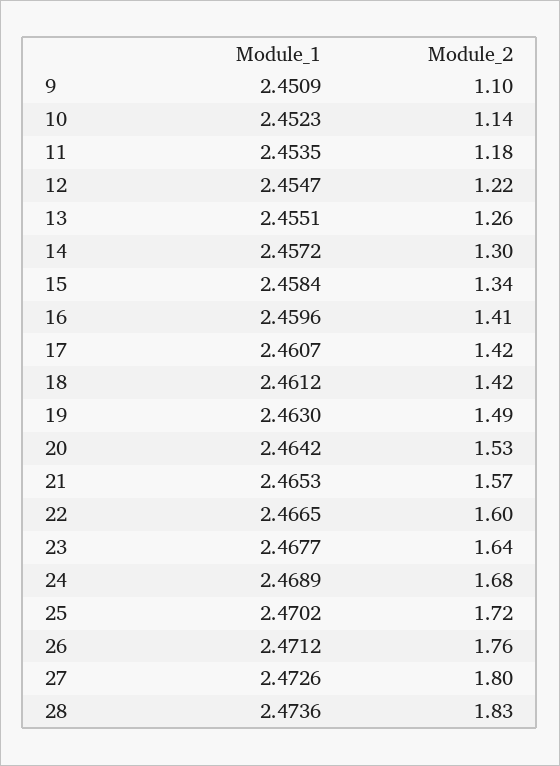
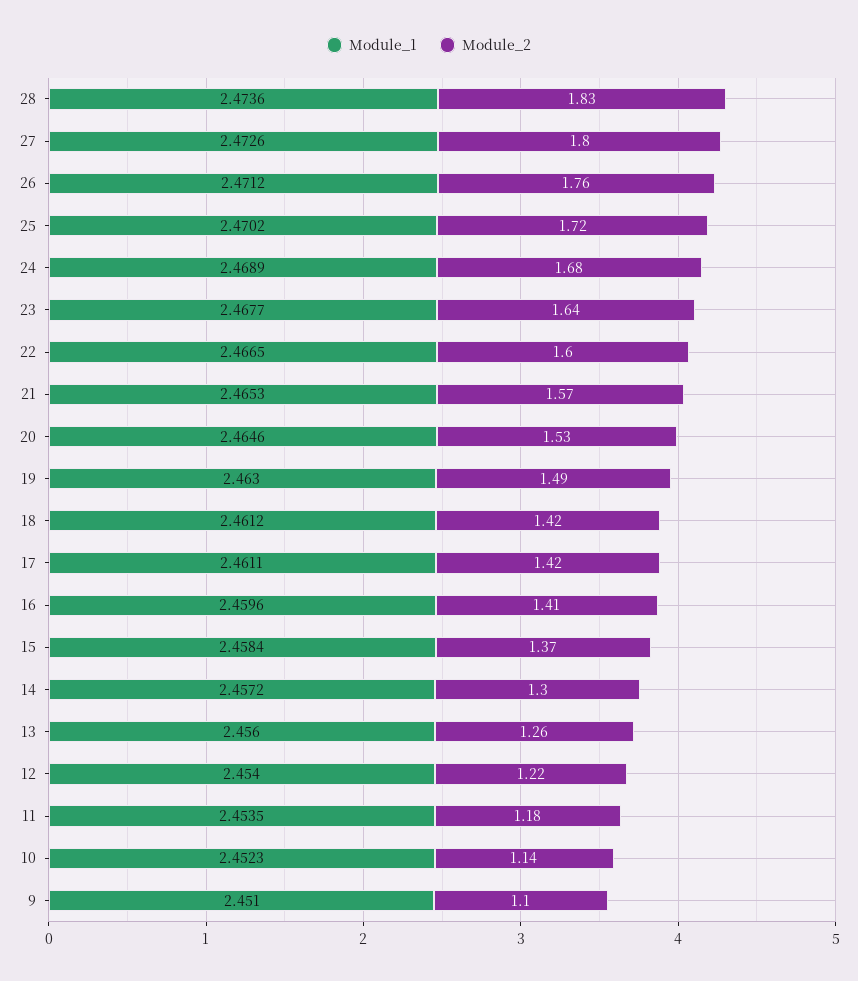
  {
    "Module_1": {
-     "9": 2.4509,
+     "9": 2.451,
      "10": 2.4523,
      "11": 2.4535,
-     "12": 2.4547,
+     "12": 2.454,
-     "13": 2.4551,
+     "13": 2.456,
      "14": 2.4572,
      "15": 2.4584,
      "16": 2.4596,
-     "17": 2.4607,
+     "17": 2.4611,
      "18": 2.4612,
      "19": 2.463,
-     "20": 2.4642,
+     "20": 2.4646,
      "21": 2.4653,
      "22": 2.4665,
      "23": 2.4677,
      "24": 2.4689,
      "25": 2.4702,
      "26": 2.4712,
      "27": 2.4726,
      "28": 2.4736
    },
    "Module_2": {
      "9": 1.1,
      "10": 1.14,
      "11": 1.18,
      "12": 1.22,
      "13": 1.26,
      "14": 1.3,
-     "15": 1.34,
+     "15": 1.37,
      "16": 1.41,
      "17": 1.42,
      "18": 1.42,
      "19": 1.49,
      "20": 1.53,
      "21": 1.57,
      "22": 1.6,
      "23": 1.64,
      "24": 1.68,
      "25": 1.72,
      "26": 1.76,
      "27": 1.8,
      "28": 1.83
    }
  }

